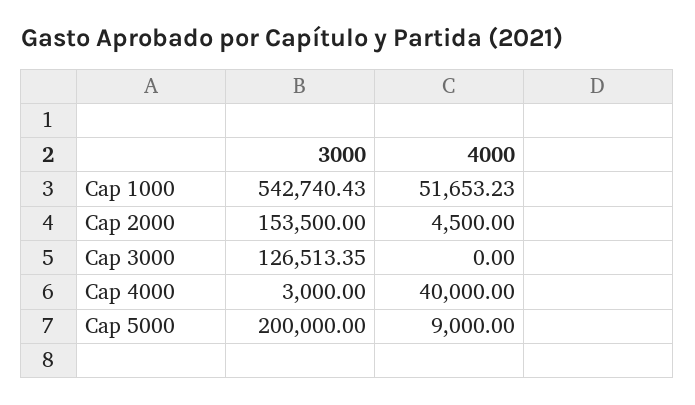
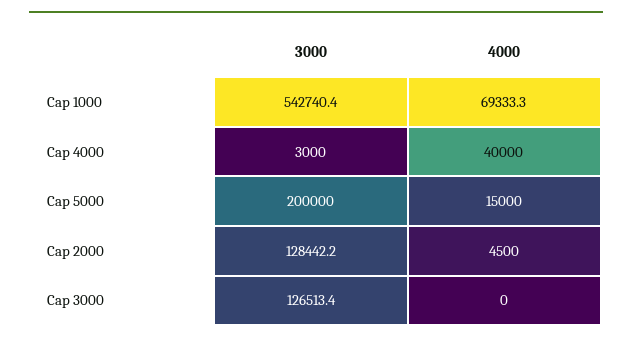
  {
    "3000": {
      "Cap 1000": 542740.43,
-     "Cap 2000": 153500,
+     "Cap 2000": 128442.2,
      "Cap 3000": 126513.35,
      "Cap 4000": 3000,
      "Cap 5000": 200000
    },
    "4000": {
-     "Cap 1000": 51653.23,
+     "Cap 1000": 69333.3,
      "Cap 2000": 4500,
      "Cap 3000": 0,
      "Cap 4000": 40000,
-     "Cap 5000": 9000
+     "Cap 5000": 15000
    }
  }

